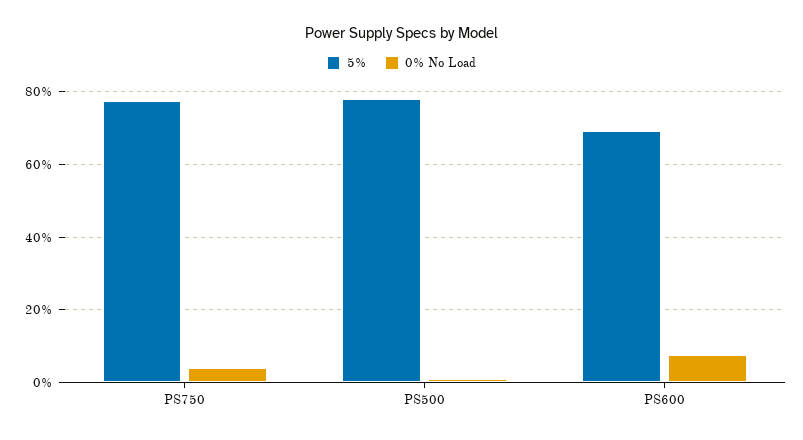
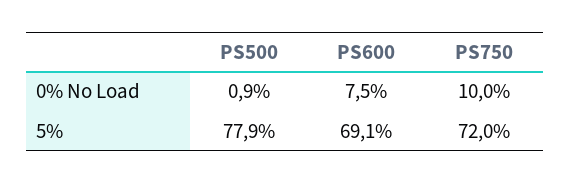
  {
    "5%": {
-     "PS750": 78,
+     "PS750": 72,
      "PS500": 77.9,
      "PS600": 69.1
    },
    "0% No Load": {
-     "PS750": 4,
+     "PS750": 10,
      "PS500": 0.9,
      "PS600": 7.5
    }
  }

